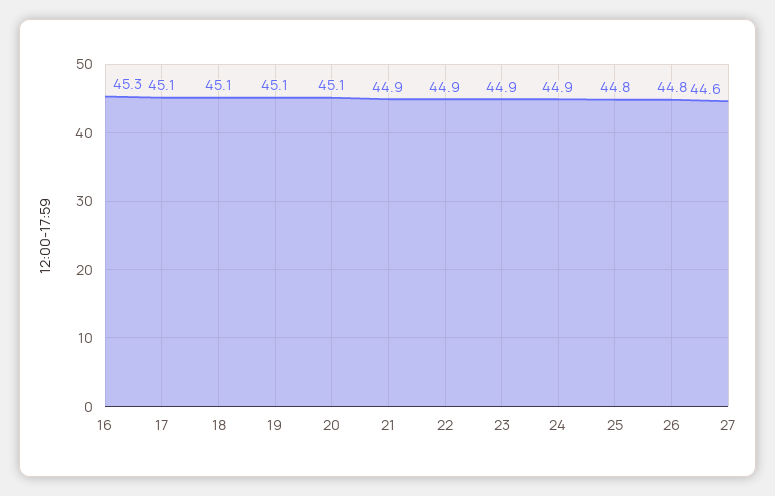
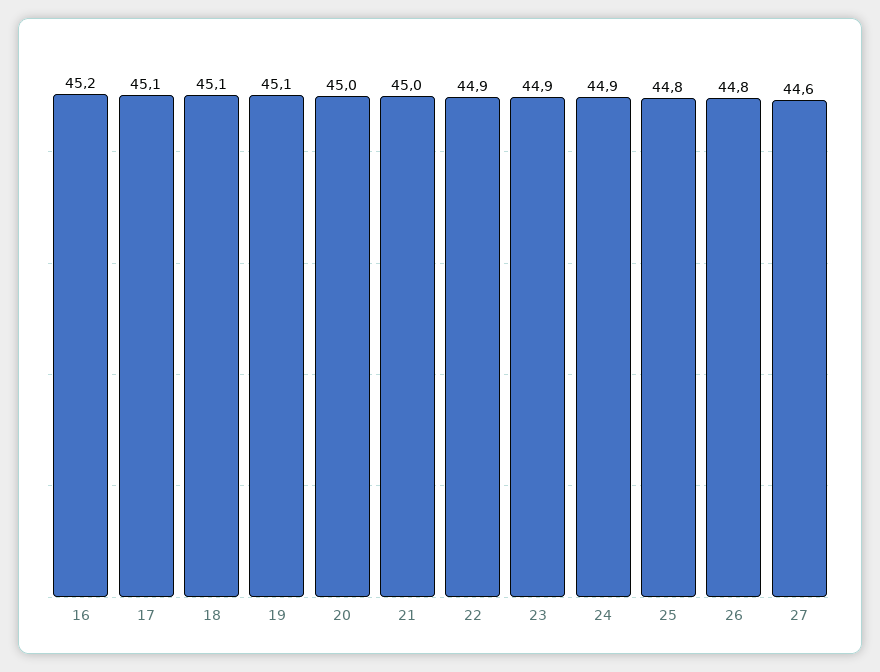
  {
-   "16": 45.3,
+   "16": 45.2,
    "17": 45.1,
    "18": 45.1,
    "19": 45.1,
-   "20": 45.1,
+   "20": 45,
-   "21": 44.9,
+   "21": 45,
    "22": 44.9,
    "23": 44.9,
    "24": 44.9,
    "25": 44.8,
    "26": 44.8,
    "27": 44.6
  }

